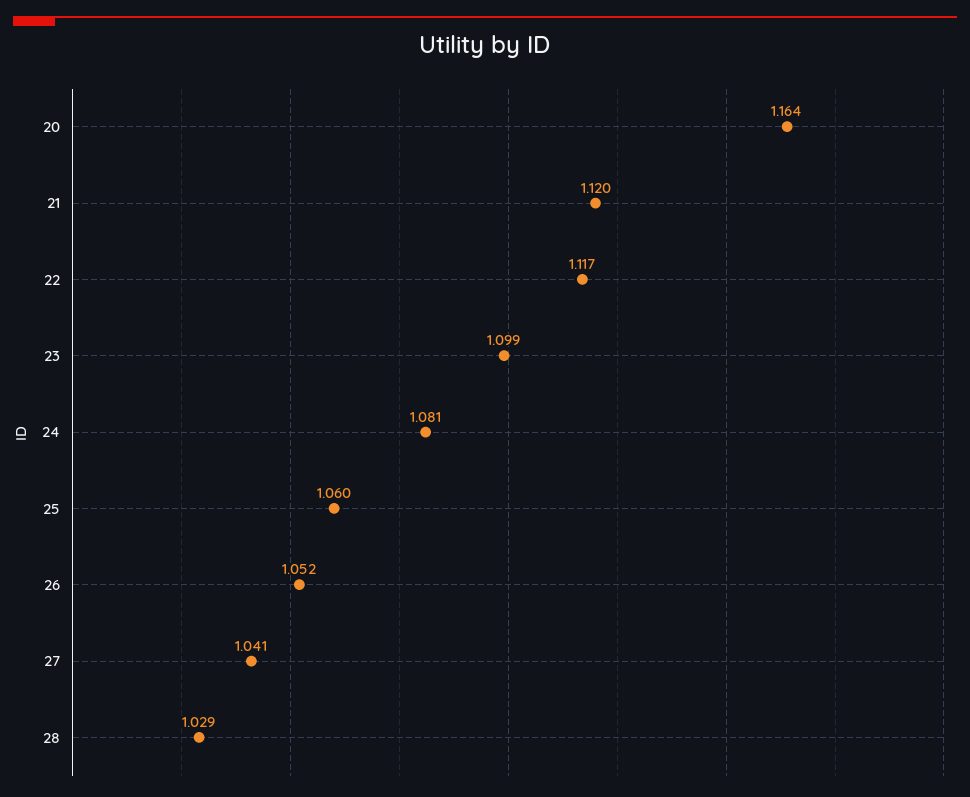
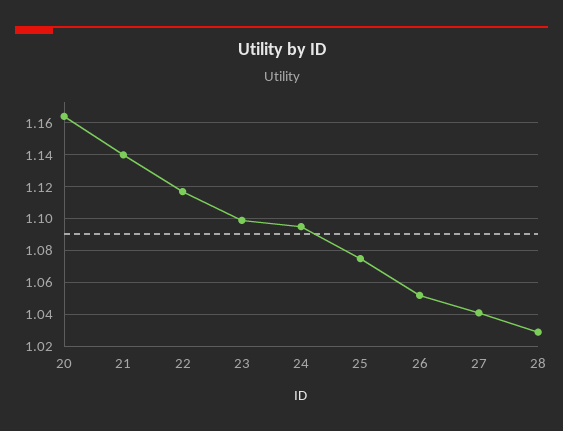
  {
    "20": 1.164,
-   "21": 1.12,
+   "21": 1.14,
    "22": 1.117,
    "23": 1.099,
-   "24": 1.081,
+   "24": 1.095,
-   "25": 1.06,
+   "25": 1.075,
    "26": 1.052,
    "27": 1.041,
    "28": 1.029
  }

